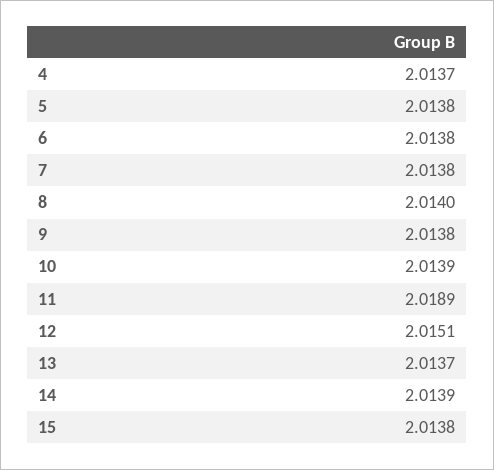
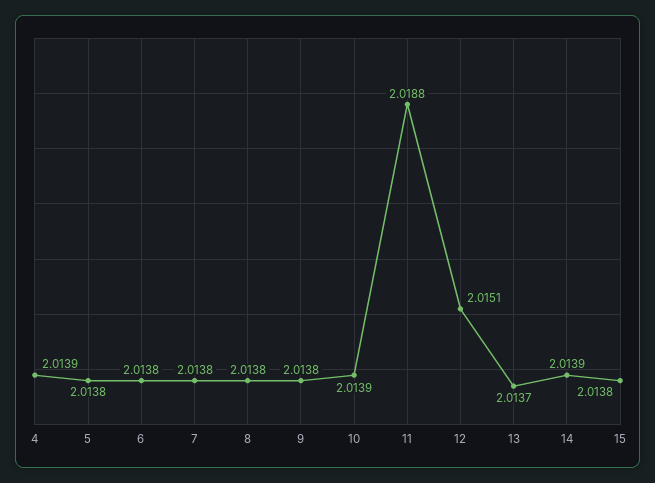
  {
-   "4": 2.0137,
+   "4": 2.0139,
    "5": 2.0138,
    "6": 2.0138,
    "7": 2.0138,
-   "8": 2.014,
+   "8": 2.0138,
    "9": 2.0138,
    "10": 2.0139,
-   "11": 2.0189,
+   "11": 2.0188,
    "12": 2.0151,
    "13": 2.0137,
    "14": 2.0139,
    "15": 2.0138
  }

